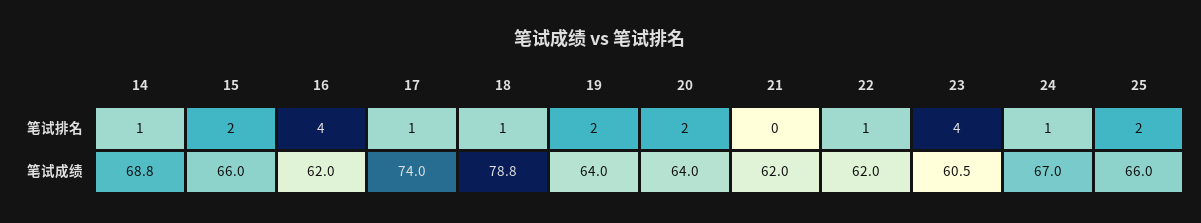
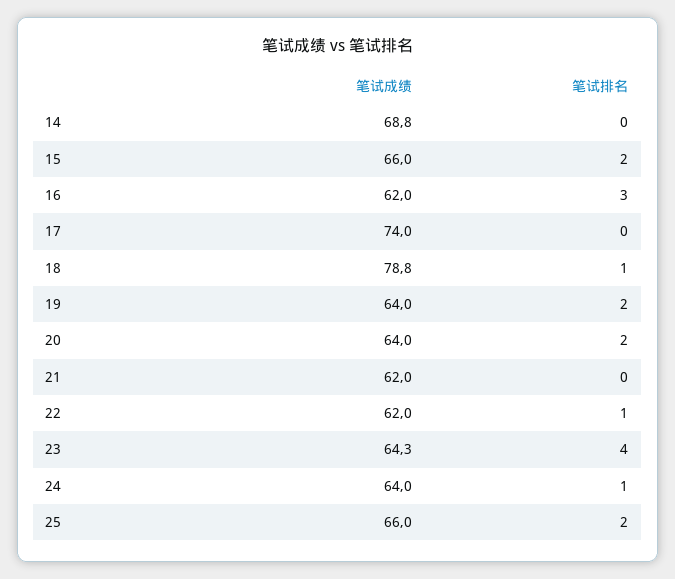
  {
    "14": {
-     "笔试排名": 1,
+     "笔试排名": 0,
      "笔试成绩": 68.8
    },
    "15": {
      "笔试排名": 2,
      "笔试成绩": 66
    },
    "16": {
-     "笔试排名": 4,
+     "笔试排名": 3,
      "笔试成绩": 62
    },
    "17": {
-     "笔试排名": 1,
+     "笔试排名": 0,
      "笔试成绩": 74
    },
    "18": {
      "笔试排名": 1,
      "笔试成绩": 78.8
    },
    "19": {
      "笔试排名": 2,
      "笔试成绩": 64
    },
    "20": {
      "笔试排名": 2,
      "笔试成绩": 64
    },
    "21": {
      "笔试排名": 0,
      "笔试成绩": 62
    },
    "22": {
      "笔试排名": 1,
      "笔试成绩": 62
    },
    "23": {
      "笔试排名": 4,
-     "笔试成绩": 60.5
+     "笔试成绩": 64.3
    },
    "24": {
      "笔试排名": 1,
-     "笔试成绩": 67
+     "笔试成绩": 64
    },
    "25": {
      "笔试排名": 2,
      "笔试成绩": 66
    }
  }

